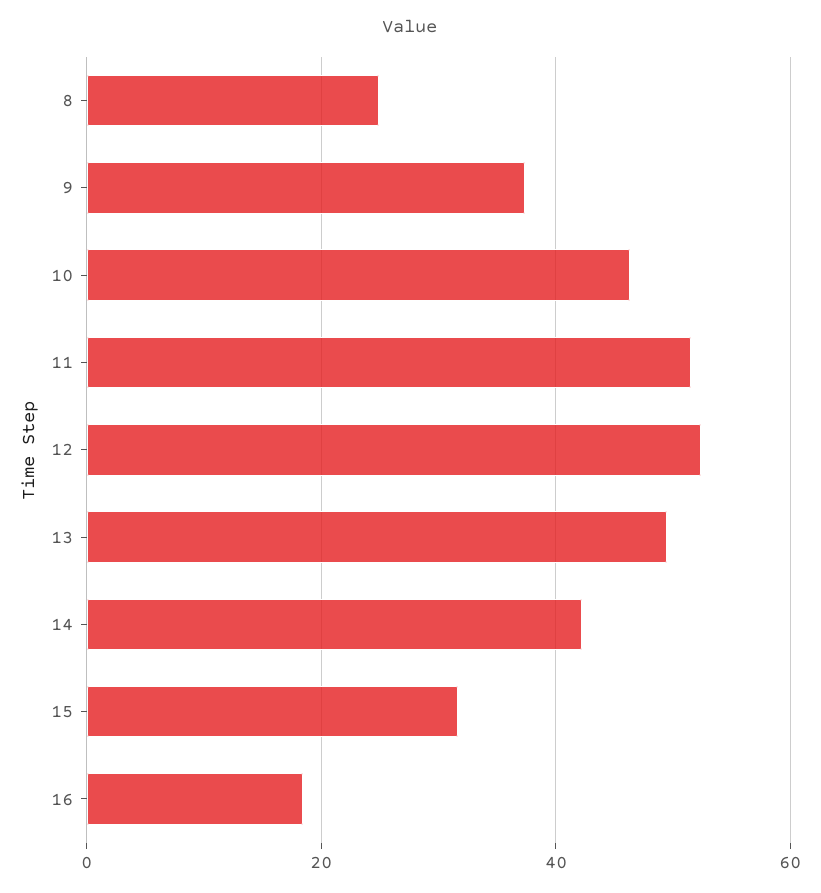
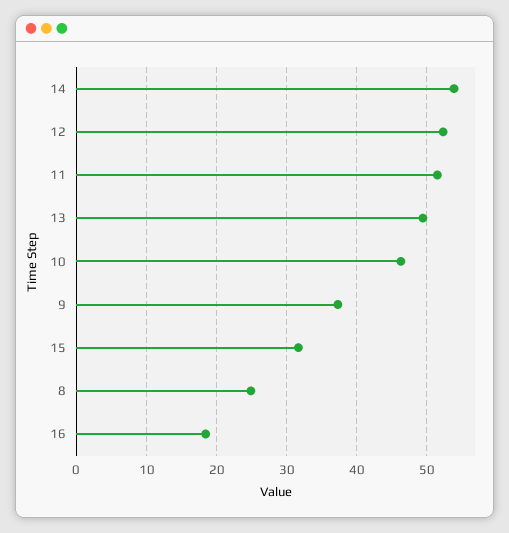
  {
    "8": 25,
    "9": 37,
    "10": 46,
    "11": 52,
    "12": 52,
    "13": 49,
-   "14": 42,
+   "14": 54,
    "15": 32,
    "16": 18
  }

